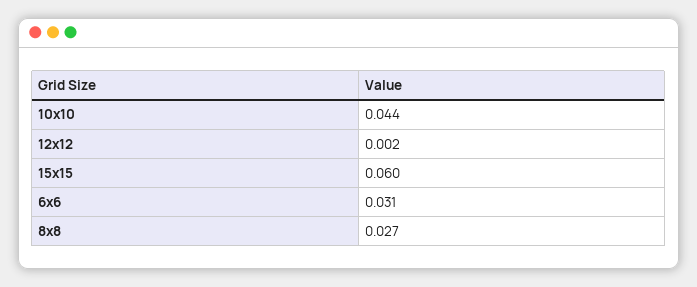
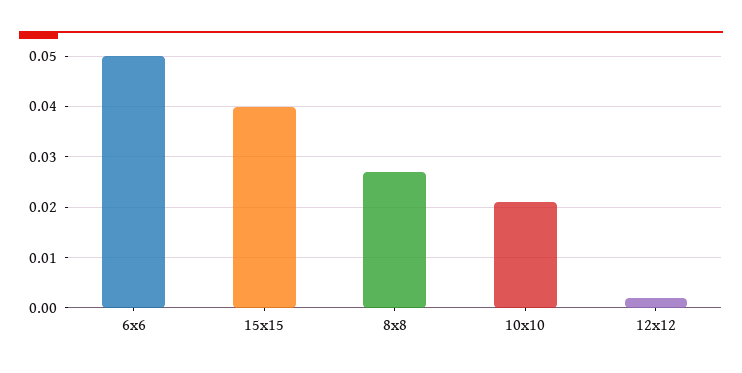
  {
-   "10x10": 0.044,
+   "10x10": 0.02,
    "12x12": 0.002,
-   "15x15": 0.06,
+   "15x15": 0.04,
-   "6x6": 0.031,
+   "6x6": 0.05,
    "8x8": 0.027
  }

